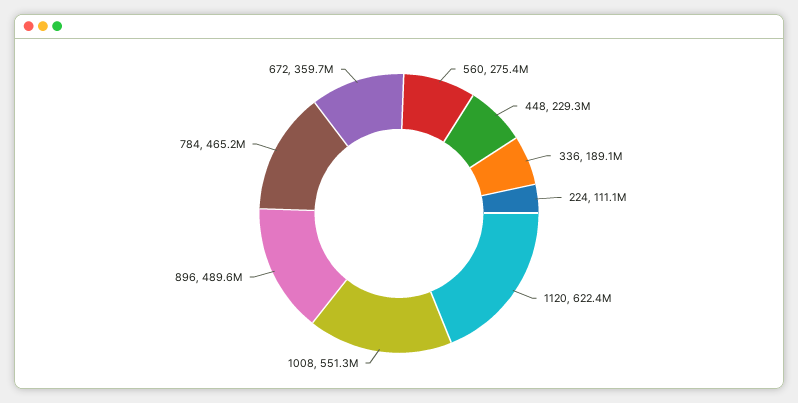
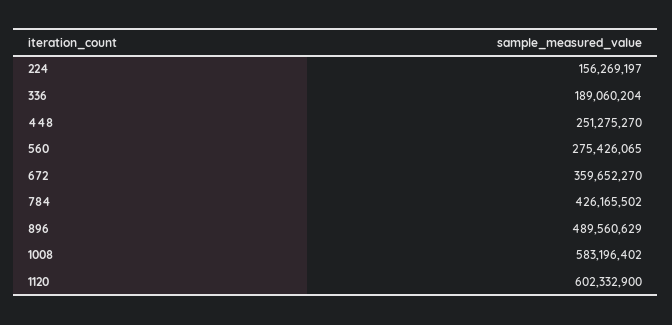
  {
    "560": 275426065,
-   "448": 229300000,
+   "448": 251275270,
    "336": 189060204,
-   "224": 111100000,
+   "224": 156269197,
-   "1120": 622400000,
+   "1120": 602332900,
-   "1008": 551300000,
+   "1008": 583196402,
    "896": 489560629,
-   "784": 465200000,
+   "784": 426165502,
    "672": 359652270
  }

